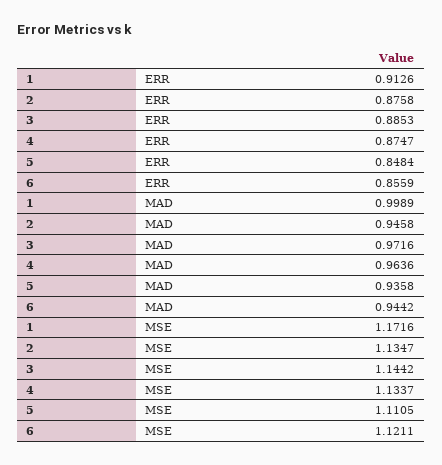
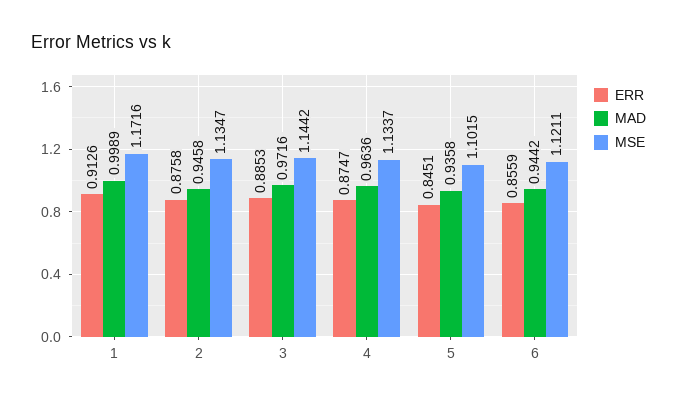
  {
    "ERR": {
      "1": 0.9126,
      "2": 0.8758,
      "3": 0.8853,
      "4": 0.8747,
-     "5": 0.8484,
+     "5": 0.8451,
      "6": 0.8559
    },
    "MAD": {
      "1": 0.9989,
      "2": 0.9458,
      "3": 0.9716,
      "4": 0.9636,
      "5": 0.9358,
      "6": 0.9442
    },
    "MSE": {
      "1": 1.1716,
      "2": 1.1347,
      "3": 1.1442,
      "4": 1.1337,
-     "5": 1.1105,
+     "5": 1.1015,
      "6": 1.1211
    }
  }

